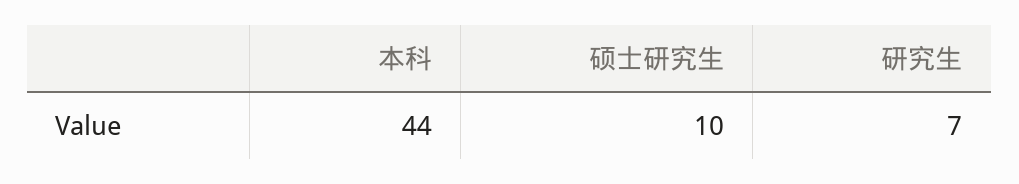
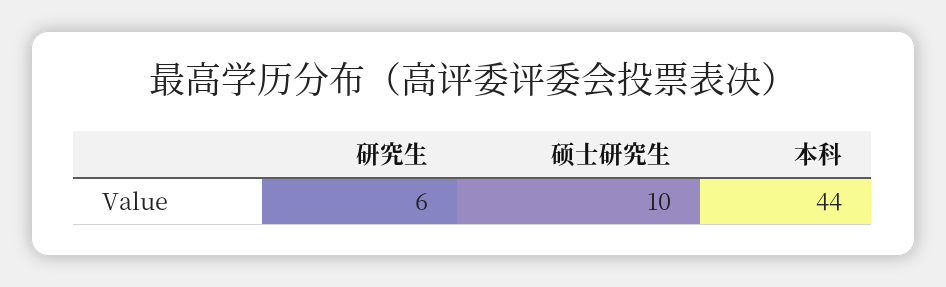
  {
    "本科": 44,
    "硕士研究生": 10,
-   "研究生": 7
+   "研究生": 6
  }

